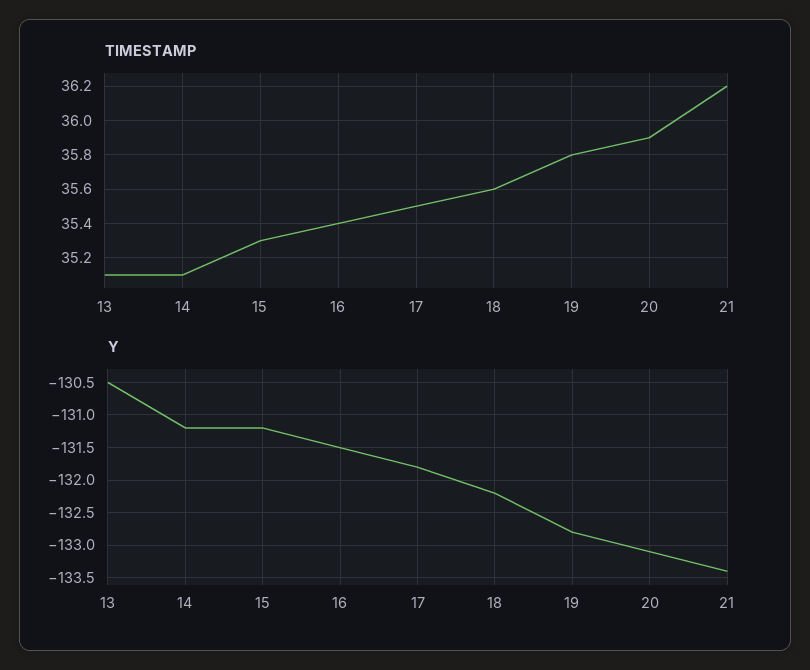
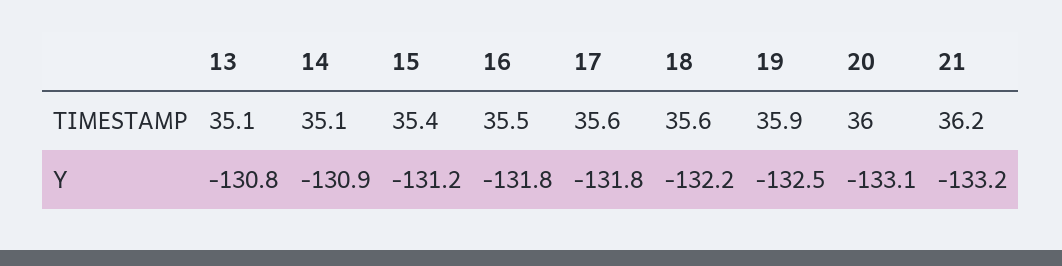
  {
    "TIMESTAMP": {
      "13": 35.1,
      "14": 35.1,
-     "15": 35.3,
+     "15": 35.4,
-     "16": 35.4,
+     "16": 35.5,
-     "17": 35.5,
+     "17": 35.6,
      "18": 35.6,
-     "19": 35.8,
+     "19": 35.9,
-     "20": 35.9,
+     "20": 36,
      "21": 36.2
    },
    "Y": {
-     "13": -130.5,
+     "13": -130.8,
-     "14": -131.2,
+     "14": -130.9,
      "15": -131.2,
-     "16": -131.5,
+     "16": -131.8,
      "17": -131.8,
      "18": -132.2,
-     "19": -132.8,
+     "19": -132.5,
      "20": -133.1,
-     "21": -133.4
+     "21": -133.2
    }
  }

